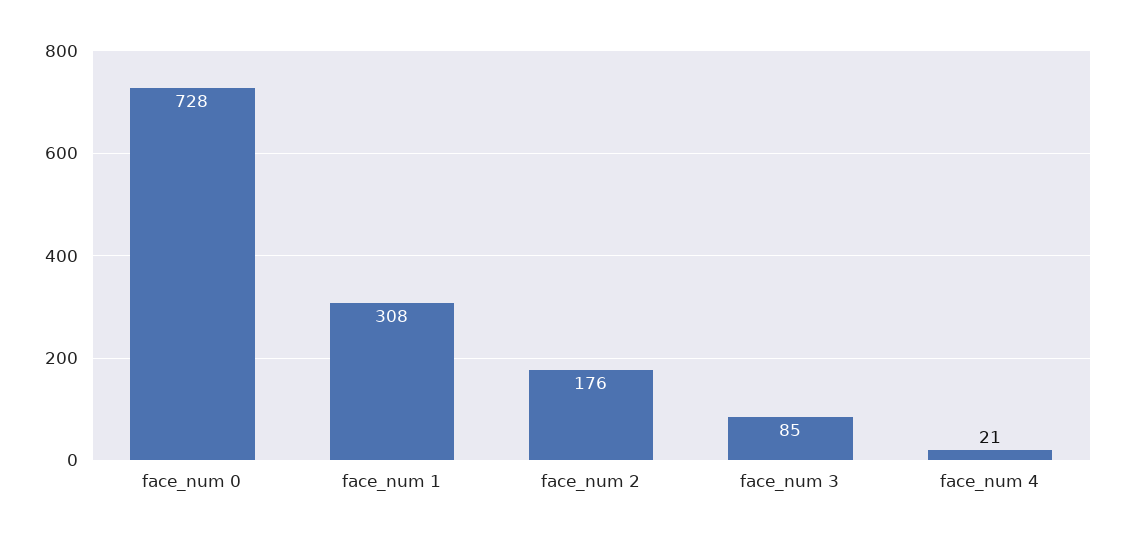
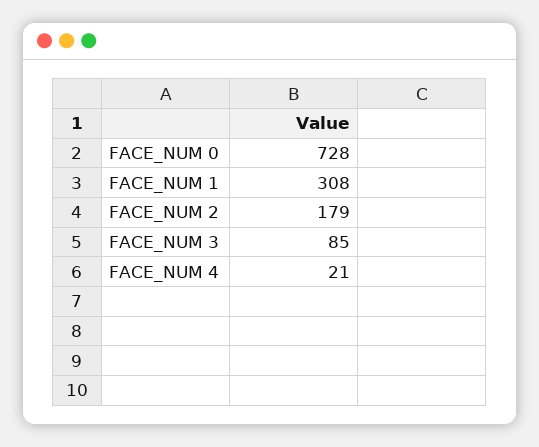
  {
    "face_num 0": 728,
    "face_num 1": 308,
-   "face_num 2": 176,
+   "face_num 2": 179,
    "face_num 3": 85,
    "face_num 4": 21
  }

